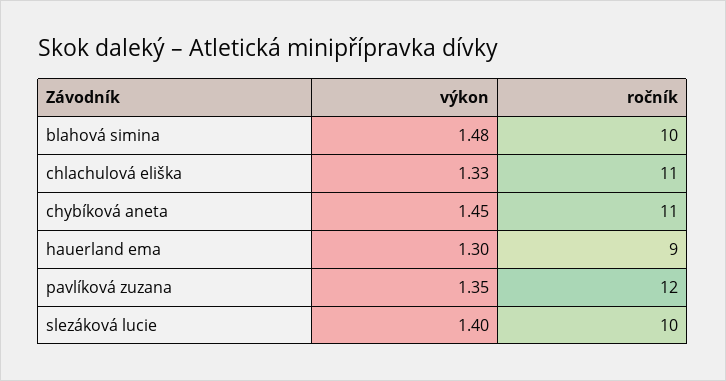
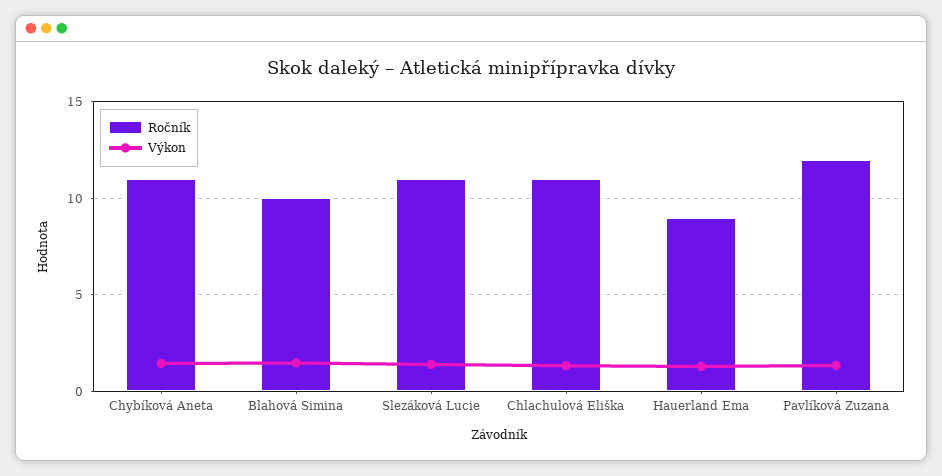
  {
    "výkon": {
      "blahová simina": 1.48,
      "chlachulová eliška": 1.33,
      "chybíková aneta": 1.45,
      "hauerland ema": 1.3,
      "pavlíková zuzana": 1.35,
      "slezáková lucie": 1.4
    },
    "ročník": {
      "blahová simina": 10,
      "chlachulová eliška": 11,
      "chybíková aneta": 11,
      "hauerland ema": 9,
      "pavlíková zuzana": 12,
-     "slezáková lucie": 10
+     "slezáková lucie": 11
    }
  }

